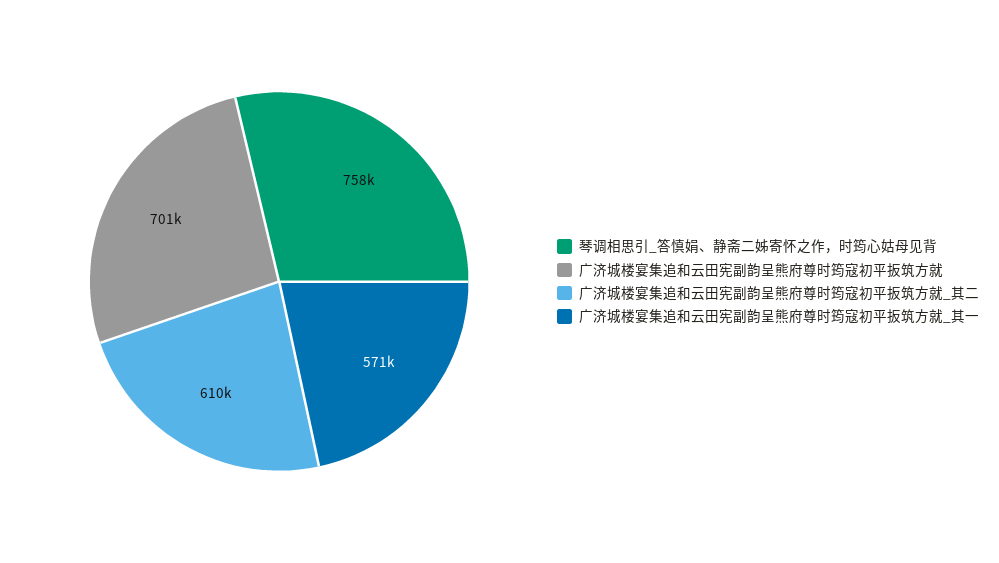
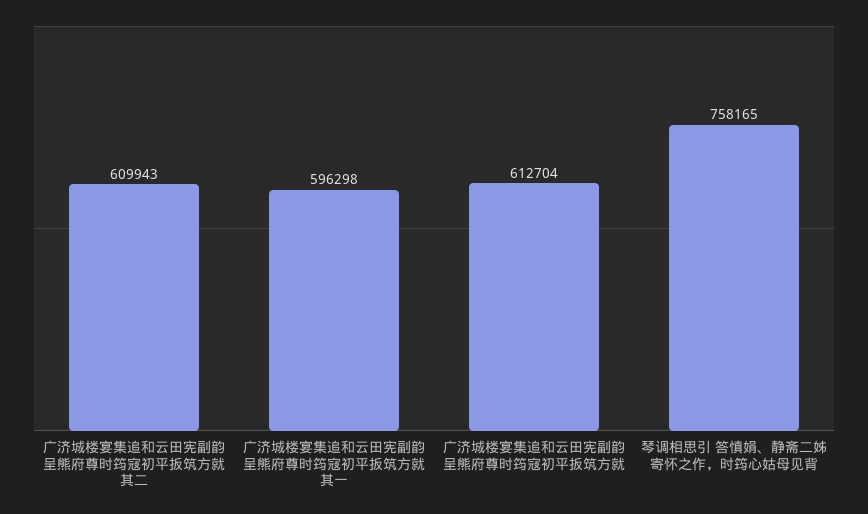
  {
    "琴调相思引_答慎娟、静斋二姊寄怀之作，时筠心姑母见背": 758165,
-   "广济城楼宴集追和云田宪副韵呈熊府尊时筠寇初平扳筑方就": 701000,
+   "广济城楼宴集追和云田宪副韵呈熊府尊时筠寇初平扳筑方就": 612704,
    "广济城楼宴集追和云田宪副韵呈熊府尊时筠寇初平扳筑方就_其二": 609943,
-   "广济城楼宴集追和云田宪副韵呈熊府尊时筠寇初平扳筑方就_其一": 571000
+   "广济城楼宴集追和云田宪副韵呈熊府尊时筠寇初平扳筑方就_其一": 596298
  }

